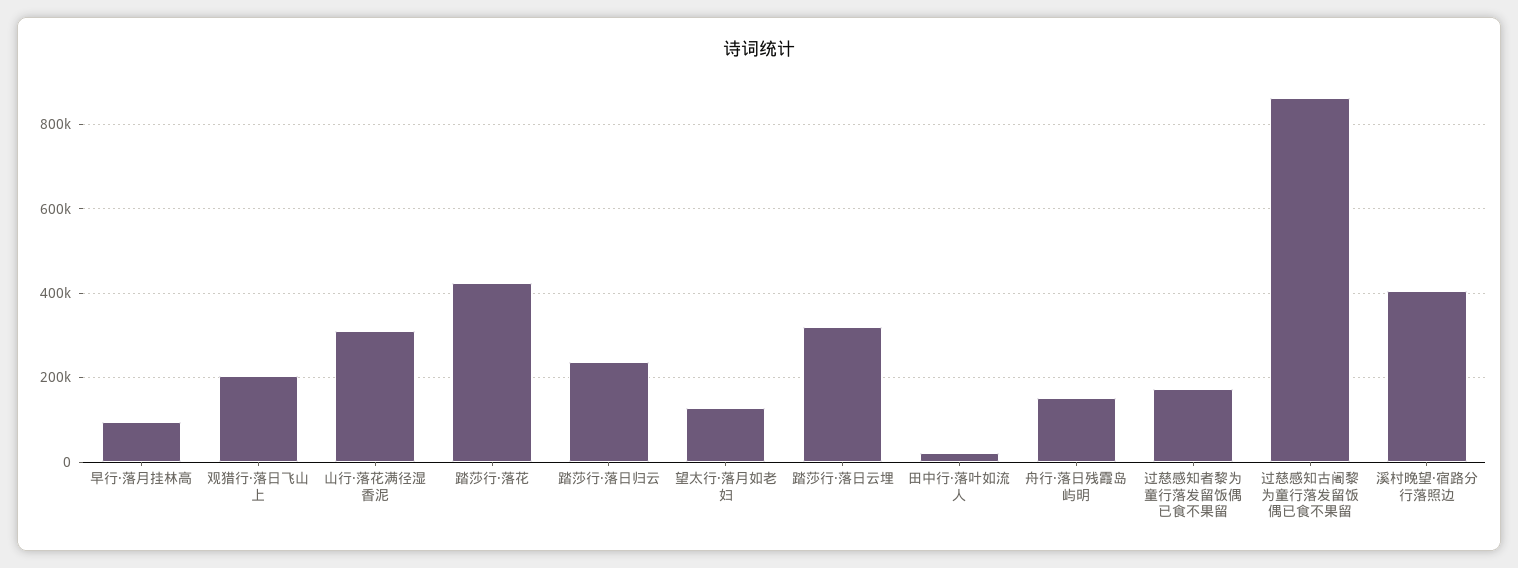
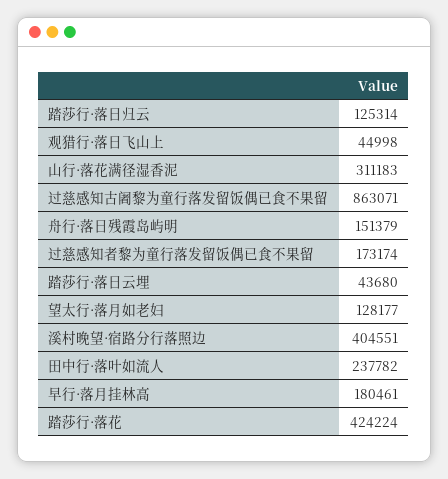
  {
-   "早行·落月挂林高": 100000,
+   "早行·落月挂林高": 180461,
-   "观猎行·落日飞山上": 200000,
+   "观猎行·落日飞山上": 44998,
    "山行·落花满径湿香泥": 311183,
    "踏莎行·落花": 424224,
-   "踏莎行·落日归云": 240000,
+   "踏莎行·落日归云": 125314,
    "望太行·落月如老妇": 128177,
-   "踏莎行·落日云埋": 320000,
+   "踏莎行·落日云埋": 43680,
-   "田中行·落叶如流人": 20000,
+   "田中行·落叶如流人": 237782,
    "舟行·落日残霞岛屿明": 151379,
    "过慈感知者黎为童行落发留饭偶已食不果留": 173174,
    "过慈感知古阇黎为童行落发留饭偶已食不果留": 863071,
    "溪村晚望·宿路分行落照边": 404551
  }

